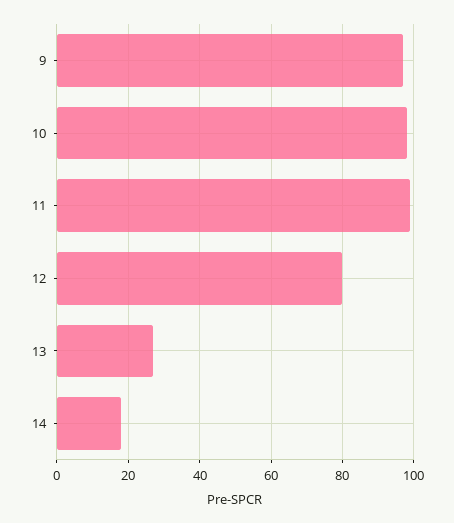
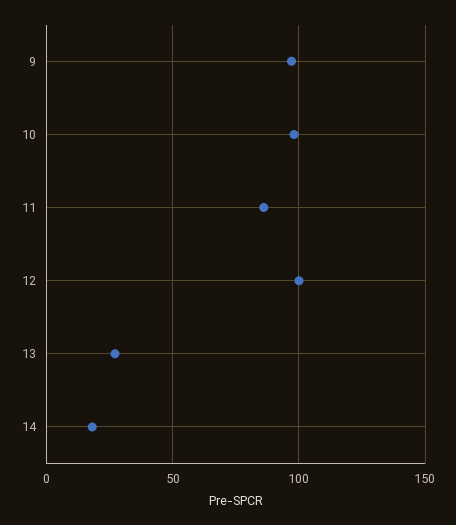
  {
    "9": 95,
    "10": 100,
-   "11": 100,
+   "11": 85,
-   "12": 80,
+   "12": 100,
    "13": 25,
    "14": 20
  }

